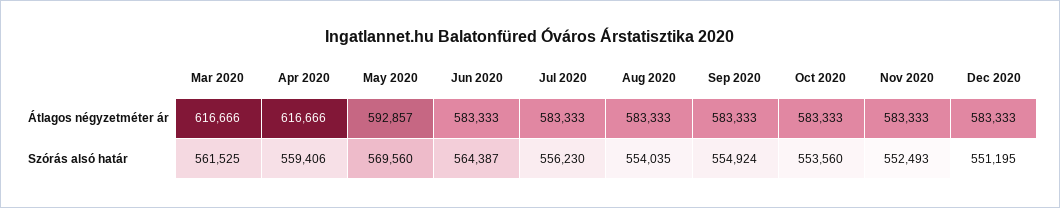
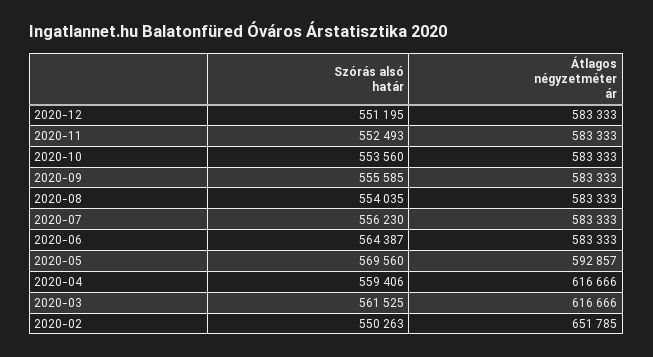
  {
    "Mar 2020": {
      "Átlagos négyzetméter ár": 616666,
      "Szórás alsó határ": 561525
    },
    "Apr 2020": {
      "Átlagos négyzetméter ár": 616666,
      "Szórás alsó határ": 559406
    },
    "May 2020": {
      "Átlagos négyzetméter ár": 592857,
      "Szórás alsó határ": 569560
    },
    "Jun 2020": {
      "Átlagos négyzetméter ár": 583333,
      "Szórás alsó határ": 564387
    },
    "Jul 2020": {
      "Átlagos négyzetméter ár": 583333,
      "Szórás alsó határ": 556230
    },
    "Aug 2020": {
      "Átlagos négyzetméter ár": 583333,
      "Szórás alsó határ": 554035
    },
    "Sep 2020": {
      "Átlagos négyzetméter ár": 583333,
-     "Szórás alsó határ": 554924
+     "Szórás alsó határ": 555585
    },
    "Oct 2020": {
      "Átlagos négyzetméter ár": 583333,
      "Szórás alsó határ": 553560
    },
    "Nov 2020": {
      "Átlagos négyzetméter ár": 583333,
      "Szórás alsó határ": 552493
    },
    "Dec 2020": {
      "Átlagos négyzetméter ár": 583333,
      "Szórás alsó határ": 551195
-   }
+   },
+   "2020-02": {
+     "Szórás alsó határ": 550263,
+     "Átlagos négyzetméter ár": 651785
+   }
  }

